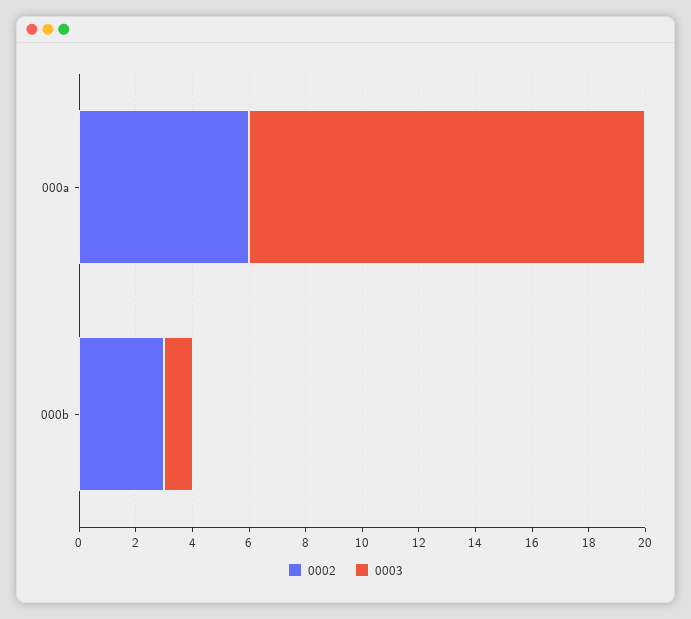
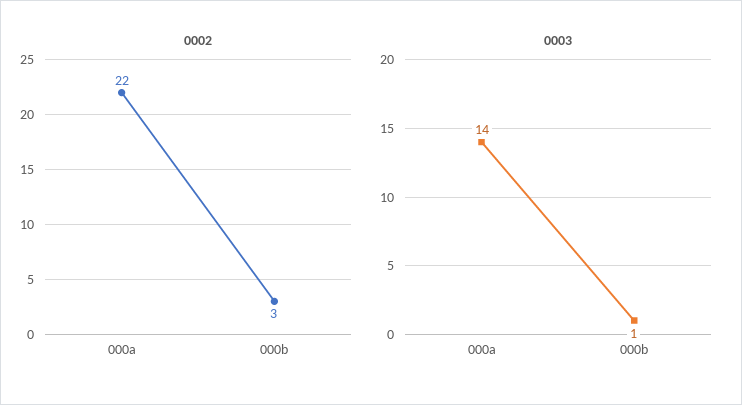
  {
    "0002": {
-     "000a": 6,
+     "000a": 22,
      "000b": 3
    },
    "0003": {
      "000a": 14,
      "000b": 1
    }
  }

